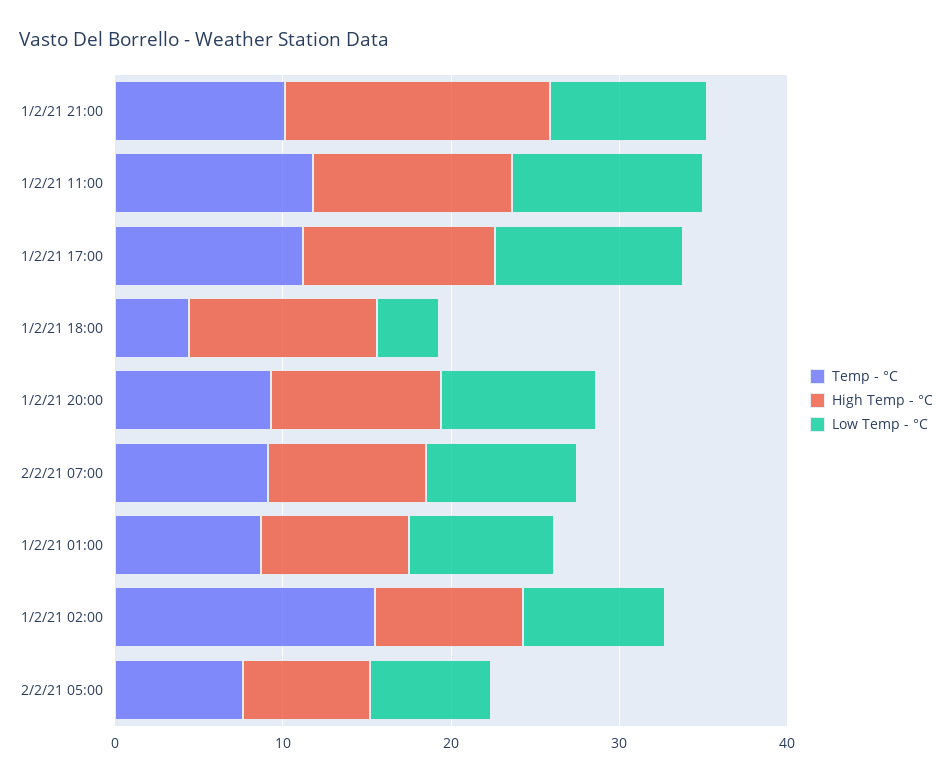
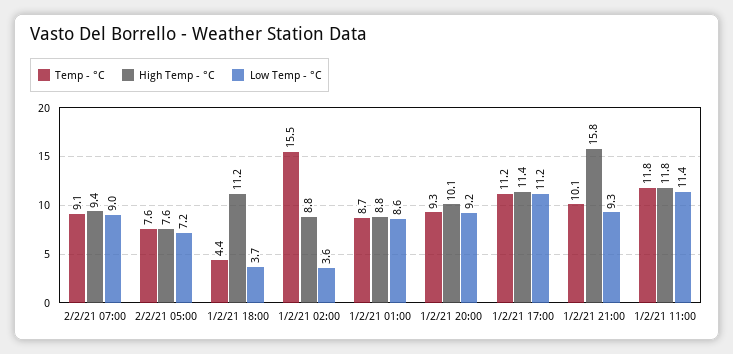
  {
    "Temp - °C": {
      "1/2/21 21:00": 10.1,
      "1/2/21 11:00": 11.8,
      "1/2/21 17:00": 11.2,
      "1/2/21 18:00": 4.4,
      "1/2/21 20:00": 9.3,
      "2/2/21 07:00": 9.1,
      "1/2/21 01:00": 8.7,
      "1/2/21 02:00": 15.5,
      "2/2/21 05:00": 7.6
    },
    "High Temp - °C": {
      "1/2/21 21:00": 15.8,
      "1/2/21 11:00": 11.8,
      "1/2/21 17:00": 11.4,
      "1/2/21 18:00": 11.2,
      "1/2/21 20:00": 10.1,
      "2/2/21 07:00": 9.4,
      "1/2/21 01:00": 8.8,
      "1/2/21 02:00": 8.8,
      "2/2/21 05:00": 7.6
    },
    "Low Temp - °C": {
      "1/2/21 21:00": 9.3,
      "1/2/21 11:00": 11.4,
      "1/2/21 17:00": 11.2,
      "1/2/21 18:00": 3.7,
      "1/2/21 20:00": 9.2,
      "2/2/21 07:00": 9,
      "1/2/21 01:00": 8.6,
-     "1/2/21 02:00": 8,
+     "1/2/21 02:00": 3.6,
      "2/2/21 05:00": 7.2
    }
  }

